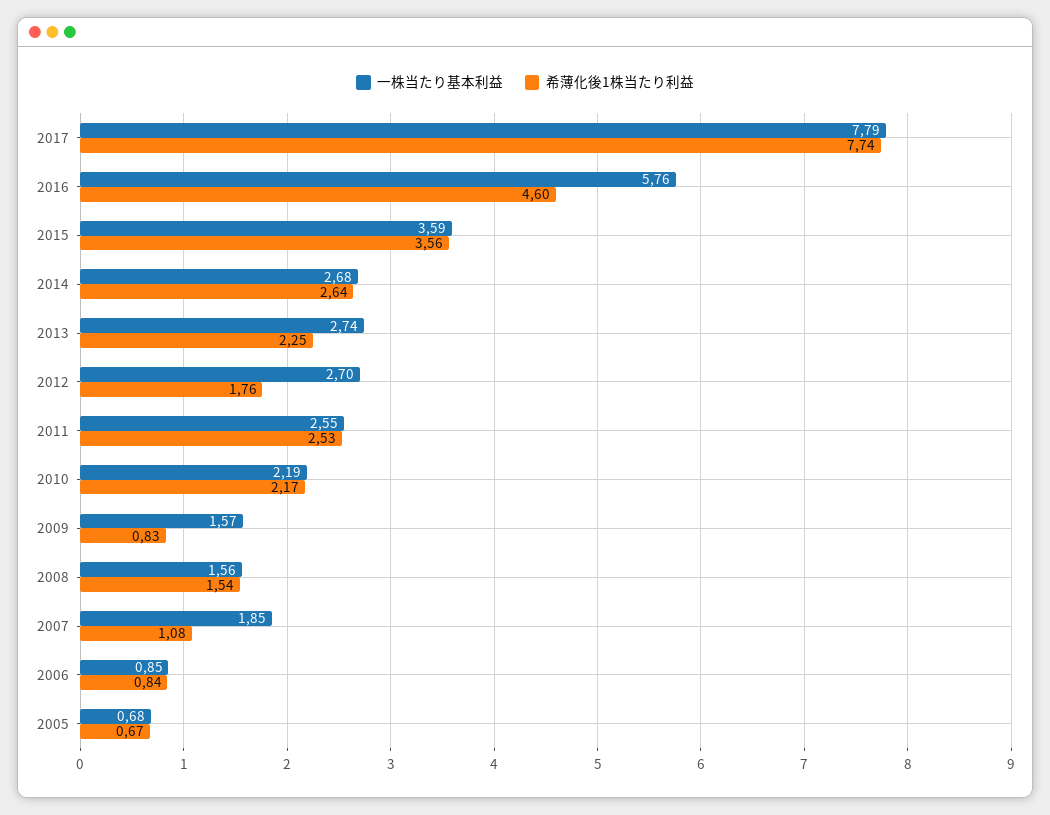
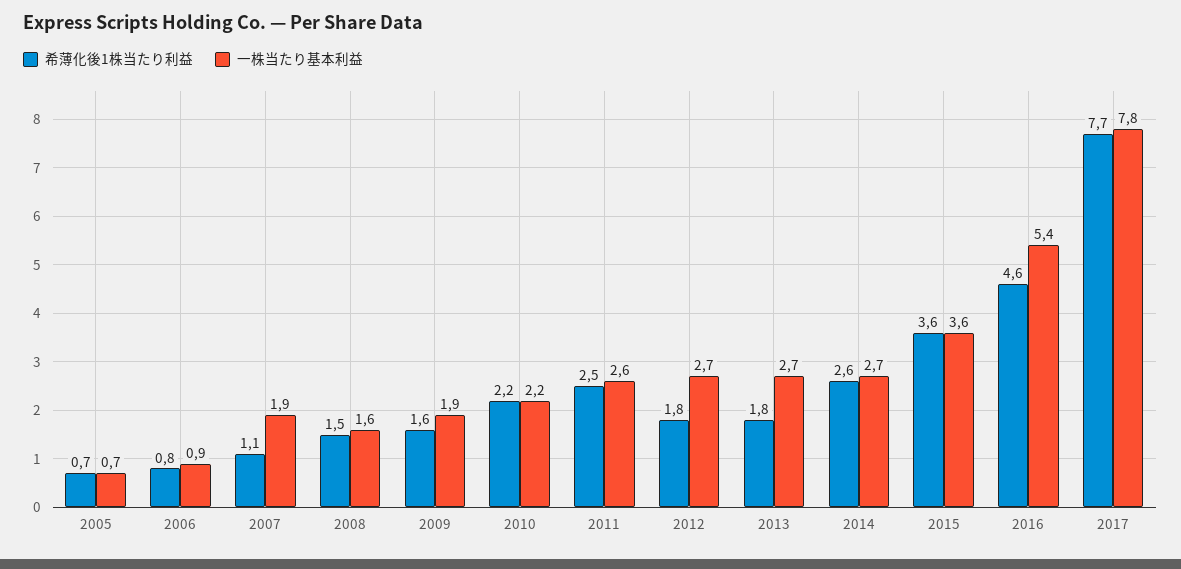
  {
    "一株当たり基本利益": {
      "2017": 7.79,
-     "2016": 5.76,
+     "2016": 5.4,
      "2015": 3.59,
      "2014": 2.68,
      "2013": 2.74,
      "2012": 2.7,
      "2011": 2.55,
      "2010": 2.19,
-     "2009": 1.57,
+     "2009": 1.9,
      "2008": 1.56,
      "2007": 1.85,
      "2006": 0.85,
      "2005": 0.68
    },
    "希薄化後1株当たり利益": {
      "2017": 7.74,
      "2016": 4.6,
      "2015": 3.56,
      "2014": 2.64,
-     "2013": 2.25,
+     "2013": 1.8,
      "2012": 1.76,
      "2011": 2.53,
      "2010": 2.17,
-     "2009": 0.83,
+     "2009": 1.6,
      "2008": 1.54,
      "2007": 1.08,
      "2006": 0.84,
      "2005": 0.67
    }
  }

